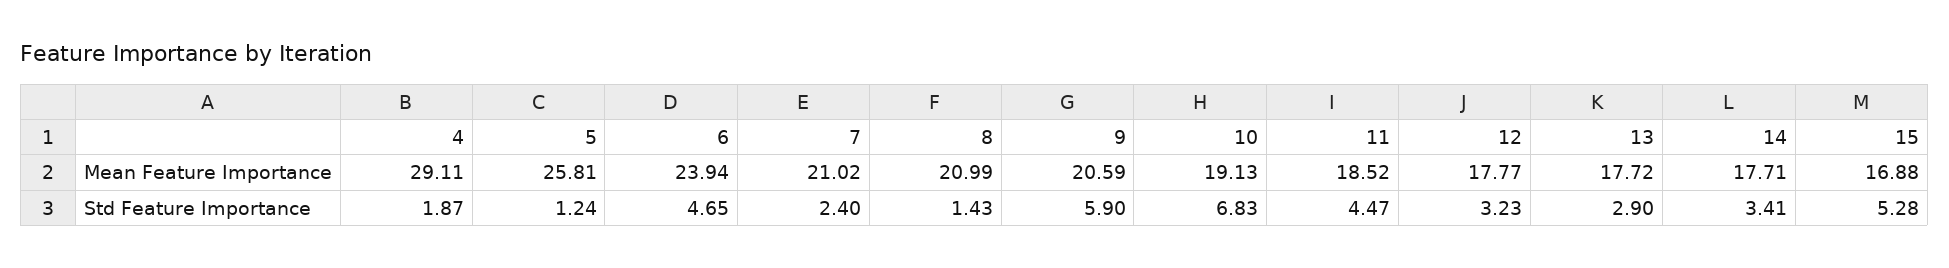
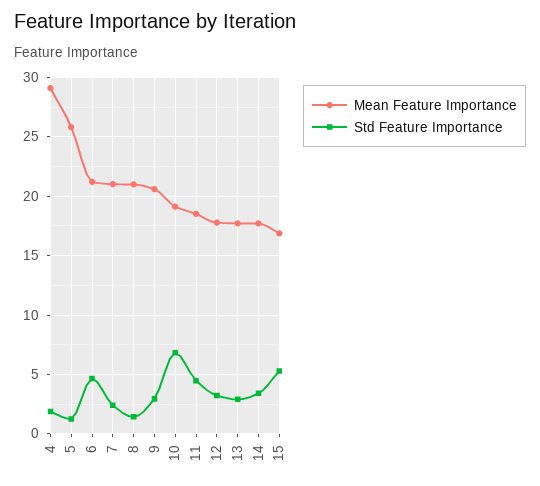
  {
    "Mean Feature Importance": {
      "4": 29.11,
      "5": 25.81,
-     "6": 23.94,
+     "6": 21,
      "7": 21.02,
      "8": 20.99,
      "9": 20.59,
      "10": 19.13,
      "11": 18.52,
      "12": 17.77,
      "13": 17.72,
      "14": 17.71,
      "15": 16.88
    },
    "Std Feature Importance": {
      "4": 1.87,
      "5": 1.24,
      "6": 4.65,
      "7": 2.4,
      "8": 1.43,
-     "9": 5.9,
+     "9": 3,
      "10": 6.83,
      "11": 4.47,
      "12": 3.23,
      "13": 2.9,
      "14": 3.41,
      "15": 5.28
    }
  }

